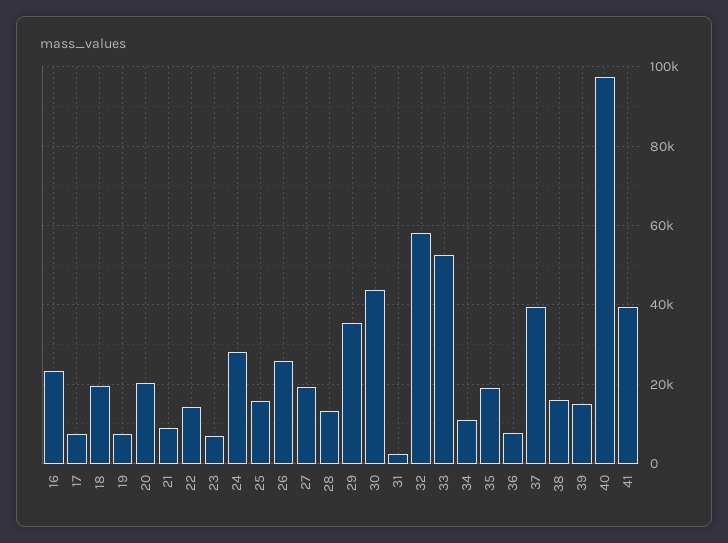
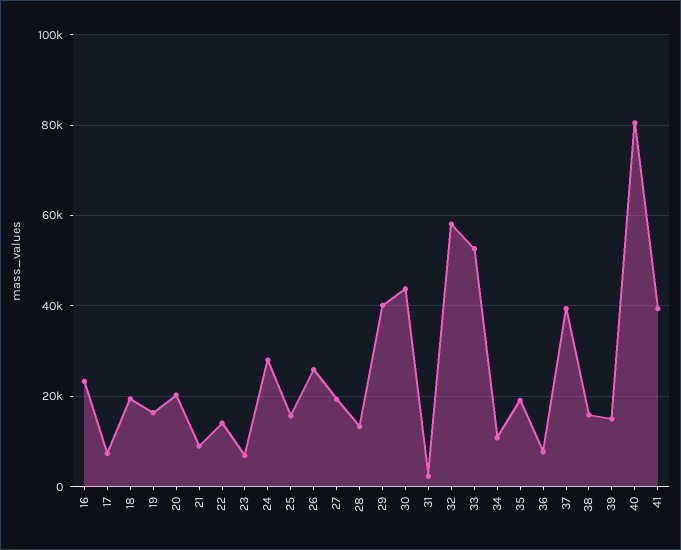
  {
    "16": 24000,
    "17": 8000,
    "18": 20000,
-   "19": 8000,
+   "19": 16000,
    "20": 20000,
    "21": 10000,
    "22": 14000,
    "23": 6000,
    "24": 28000,
    "25": 16000,
    "26": 26000,
    "27": 20000,
    "28": 14000,
-   "29": 36000,
+   "29": 40000,
    "30": 44000,
    "31": 2000,
    "32": 58000,
    "33": 52000,
    "34": 10000,
    "35": 20000,
    "36": 8000,
    "37": 40000,
    "38": 16000,
    "39": 16000,
-   "40": 98000,
+   "40": 80000,
    "41": 40000
  }

